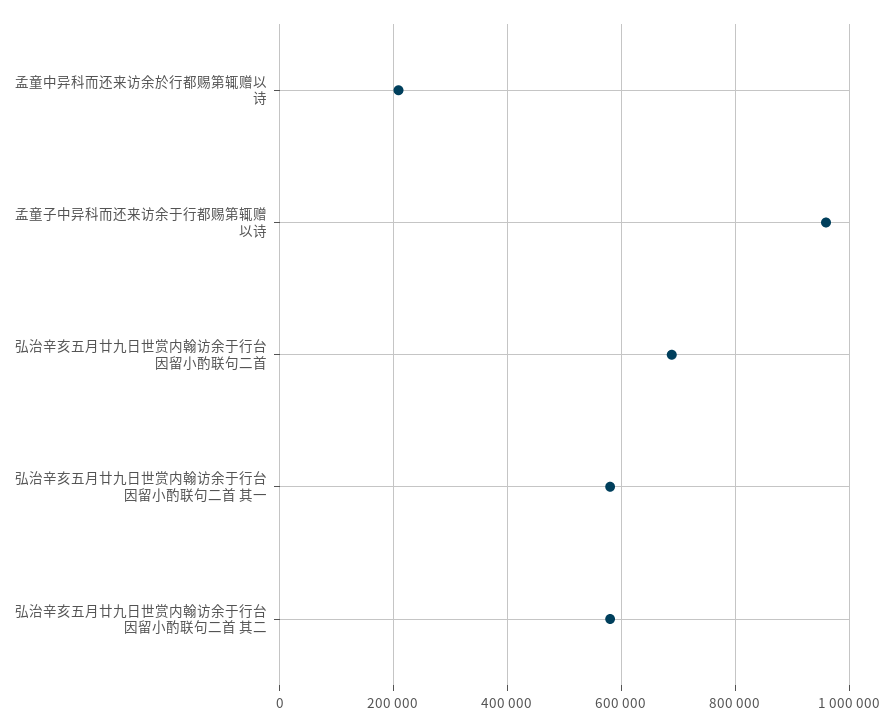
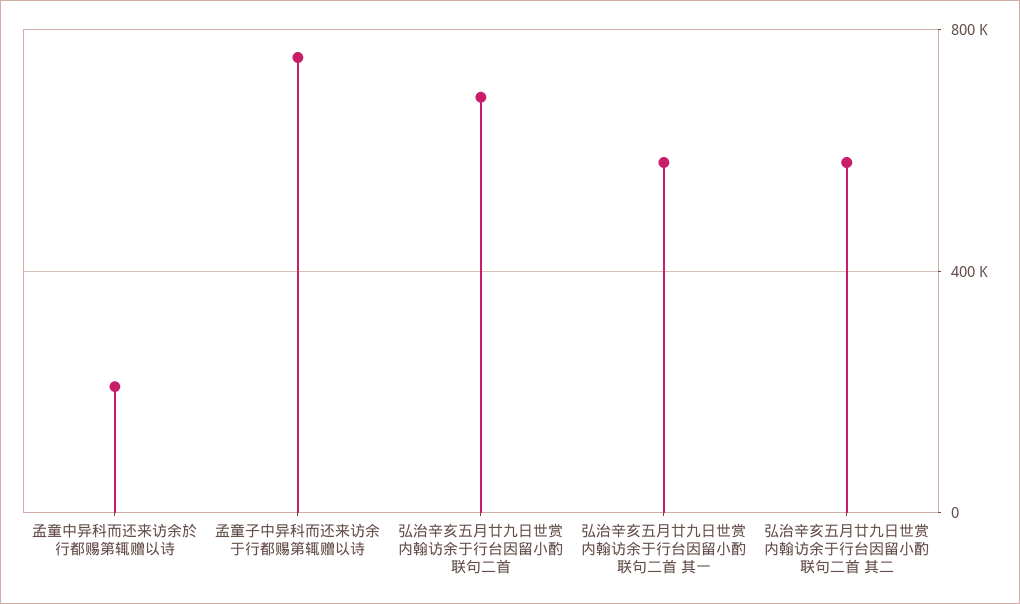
  {
    "孟童中异科而还来访余於行都赐第辄赠以诗": 200000,
-   "孟童子中异科而还来访余于行都赐第辄赠以诗": 960000,
+   "孟童子中异科而还来访余于行都赐第辄赠以诗": 750000,
    "弘治辛亥五月廿九日世赏内翰访余于行台因留小酌联句二首": 680000,
    "弘治辛亥五月廿九日世赏内翰访余于行台因留小酌联句二首 其一": 580000,
    "弘治辛亥五月廿九日世赏内翰访余于行台因留小酌联句二首 其二": 580000
  }

